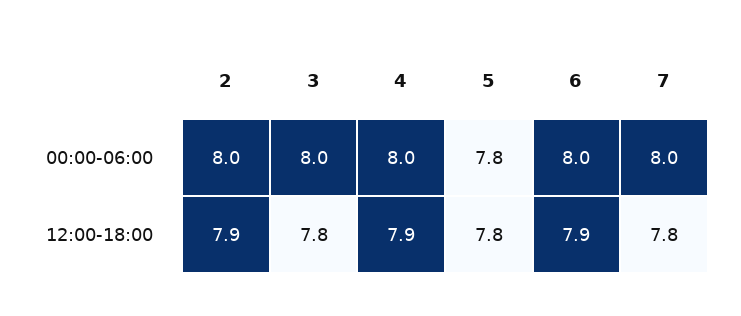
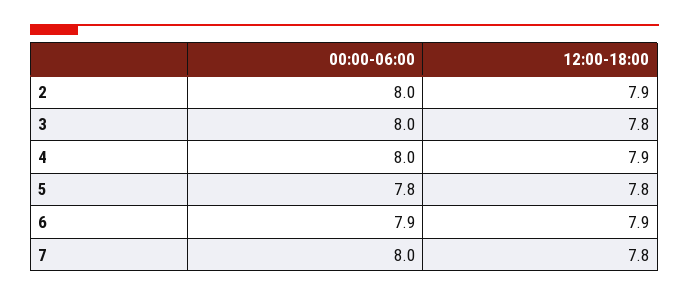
  {
    "2": {
      "00:00-06:00": 8,
      "12:00-18:00": 7.9
    },
    "3": {
      "00:00-06:00": 8,
      "12:00-18:00": 7.8
    },
    "4": {
      "00:00-06:00": 8,
      "12:00-18:00": 7.9
    },
    "5": {
      "00:00-06:00": 7.8,
      "12:00-18:00": 7.8
    },
    "6": {
-     "00:00-06:00": 8,
+     "00:00-06:00": 7.9,
      "12:00-18:00": 7.9
    },
    "7": {
      "00:00-06:00": 8,
      "12:00-18:00": 7.8
    }
  }

